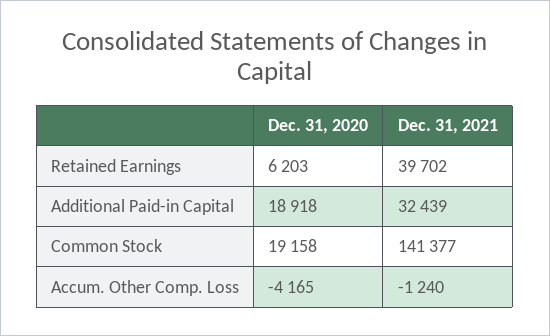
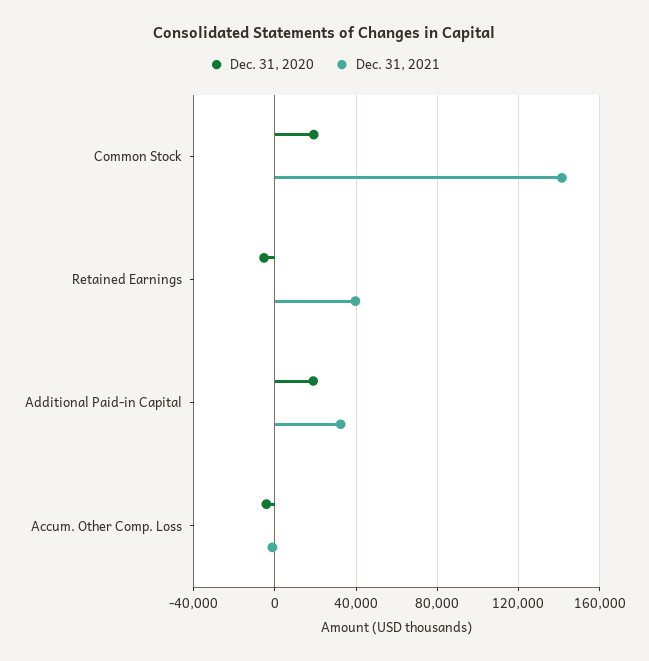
  {
    "Dec. 31, 2020": {
-     "Retained Earnings": 6203,
+     "Retained Earnings": -5000,
      "Additional Paid-in Capital": 18918,
      "Common Stock": 19158,
      "Accum. Other Comp. Loss": -4165
    },
    "Dec. 31, 2021": {
      "Retained Earnings": 39702,
      "Additional Paid-in Capital": 32439,
      "Common Stock": 141377,
      "Accum. Other Comp. Loss": -1240
    }
  }

